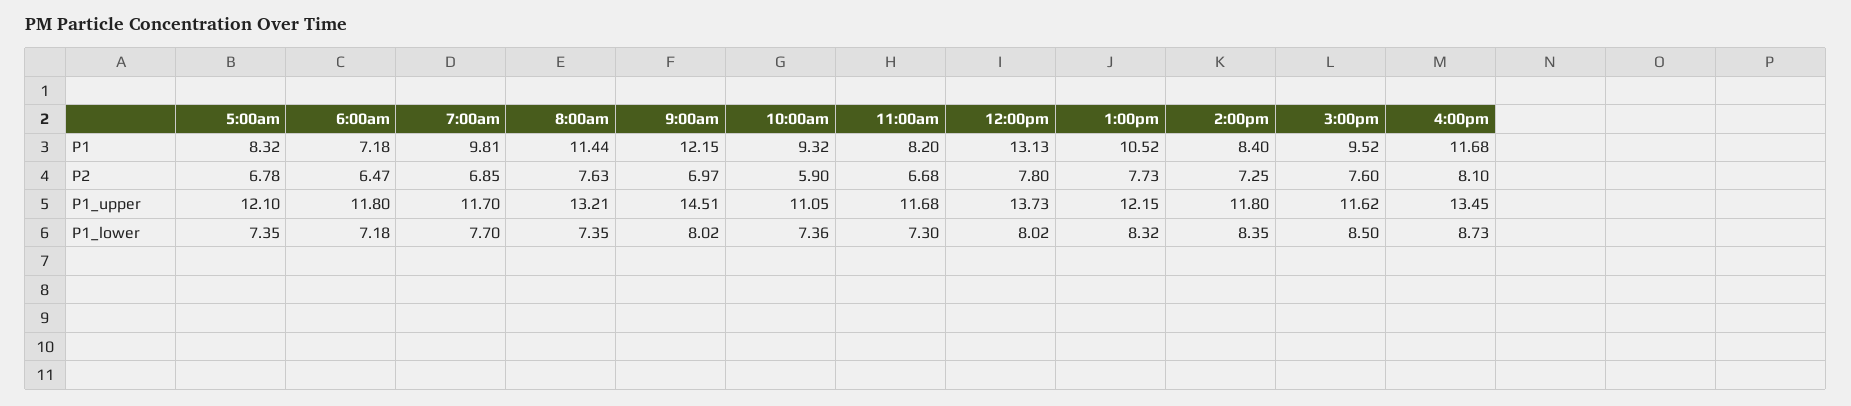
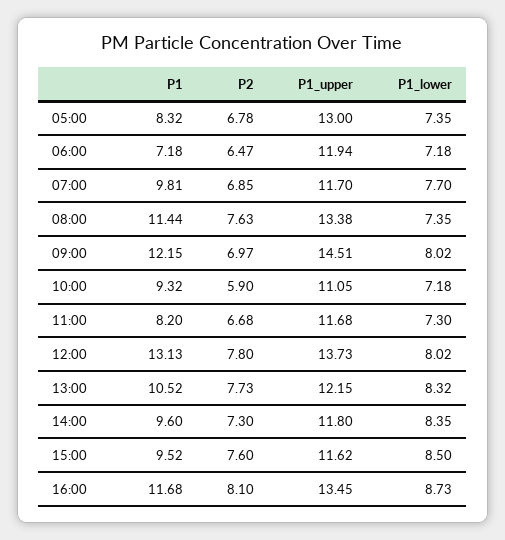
  {
    "5:00am": {
      "P1": 8.32,
      "P2": 6.78,
-     "P1_upper": 12.1,
+     "P1_upper": 13,
      "P1_lower": 7.35
    },
    "6:00am": {
      "P1": 7.18,
      "P2": 6.47,
-     "P1_upper": 11.8,
+     "P1_upper": 11.94,
      "P1_lower": 7.18
    },
    "7:00am": {
      "P1": 9.81,
      "P2": 6.85,
      "P1_upper": 11.7,
      "P1_lower": 7.7
    },
    "8:00am": {
      "P1": 11.44,
      "P2": 7.63,
-     "P1_upper": 13.21,
+     "P1_upper": 13.38,
      "P1_lower": 7.35
    },
    "9:00am": {
      "P1": 12.15,
      "P2": 6.97,
      "P1_upper": 14.51,
      "P1_lower": 8.02
    },
    "10:00am": {
      "P1": 9.32,
      "P2": 5.9,
      "P1_upper": 11.05,
-     "P1_lower": 7.36
+     "P1_lower": 7.18
    },
    "11:00am": {
      "P1": 8.2,
      "P2": 6.68,
      "P1_upper": 11.68,
      "P1_lower": 7.3
    },
    "12:00pm": {
      "P1": 13.13,
      "P2": 7.8,
      "P1_upper": 13.73,
      "P1_lower": 8.02
    },
    "1:00pm": {
      "P1": 10.52,
      "P2": 7.73,
      "P1_upper": 12.15,
      "P1_lower": 8.32
    },
    "2:00pm": {
-     "P1": 8.4,
+     "P1": 9.6,
-     "P2": 7.25,
+     "P2": 7.3,
      "P1_upper": 11.8,
      "P1_lower": 8.35
    },
    "3:00pm": {
      "P1": 9.52,
      "P2": 7.6,
      "P1_upper": 11.62,
      "P1_lower": 8.5
    },
    "4:00pm": {
      "P1": 11.68,
      "P2": 8.1,
      "P1_upper": 13.45,
      "P1_lower": 8.73
    }
  }

